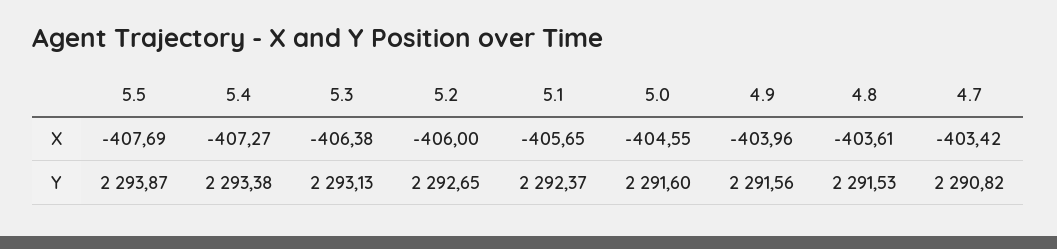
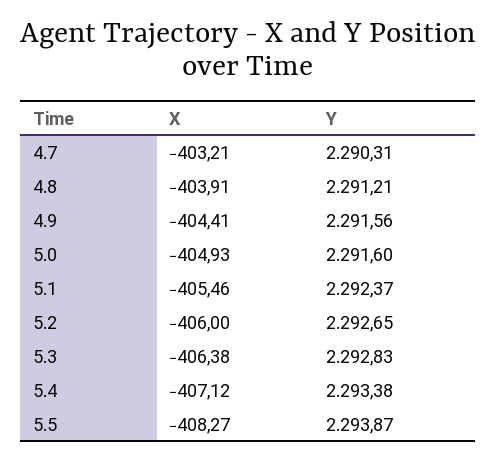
  {
    "5.5": {
-     "X": -407.69,
+     "X": -408.27,
      "Y": 2293.87
    },
    "5.4": {
-     "X": -407.27,
+     "X": -407.12,
      "Y": 2293.38
    },
    "5.3": {
      "X": -406.38,
-     "Y": 2293.13
+     "Y": 2292.83
    },
    "5.2": {
      "X": -406,
      "Y": 2292.65
    },
    "5.1": {
-     "X": -405.65,
+     "X": -405.46,
      "Y": 2292.37
    },
    "5.0": {
-     "X": -404.55,
+     "X": -404.93,
      "Y": 2291.6
    },
    "4.9": {
-     "X": -403.96,
+     "X": -404.41,
      "Y": 2291.56
    },
    "4.8": {
-     "X": -403.61,
+     "X": -403.91,
-     "Y": 2291.53
+     "Y": 2291.21
    },
    "4.7": {
-     "X": -403.42,
+     "X": -403.21,
-     "Y": 2290.82
+     "Y": 2290.31
    }
  }

